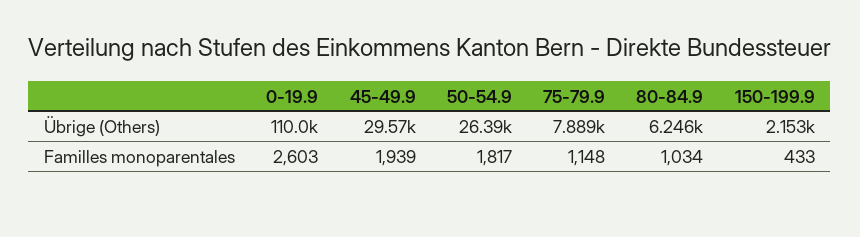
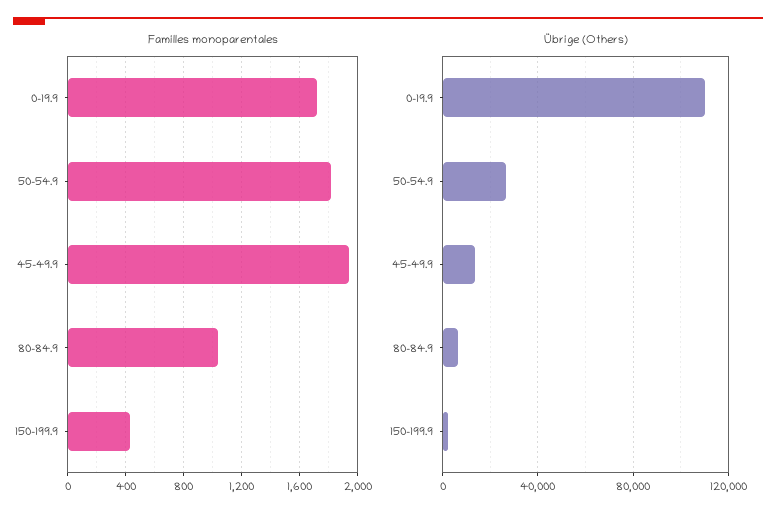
  {
    "Übrige (Others)": {
      "0-19.9": 110000,
-     "45-49.9": 29570,
+     "45-49.9": 15000,
      "50-54.9": 26390,
-     "75-79.9": 7889,
      "80-84.9": 6246,
      "150-199.9": 2153
    },
    "Familles monoparentales": {
-     "0-19.9": 2603,
+     "0-19.9": 1700,
      "45-49.9": 1939,
      "50-54.9": 1817,
-     "75-79.9": 1148,
      "80-84.9": 1034,
      "150-199.9": 433
    }
  }

